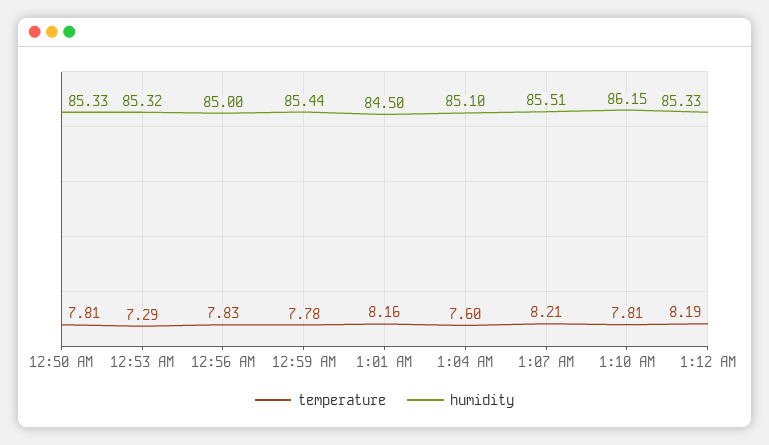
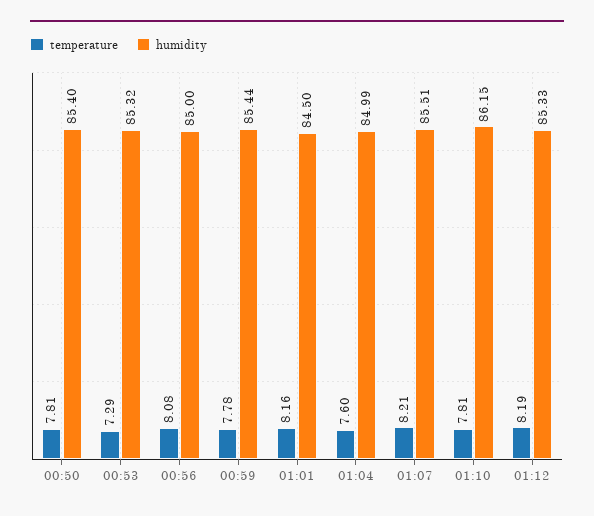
  {
    "temperature": {
      "12:50 AM": 7.81,
      "12:53 AM": 7.29,
-     "12:56 AM": 7.83,
+     "12:56 AM": 8.08,
      "12:59 AM": 7.78,
      "1:01 AM": 8.16,
      "1:04 AM": 7.6,
      "1:07 AM": 8.21,
      "1:10 AM": 7.81,
      "1:12 AM": 8.19
    },
    "humidity": {
-     "12:50 AM": 85.33,
+     "12:50 AM": 85.4,
      "12:53 AM": 85.32,
      "12:56 AM": 85,
      "12:59 AM": 85.44,
      "1:01 AM": 84.5,
-     "1:04 AM": 85.1,
+     "1:04 AM": 84.99,
      "1:07 AM": 85.51,
      "1:10 AM": 86.15,
      "1:12 AM": 85.33
    }
  }

